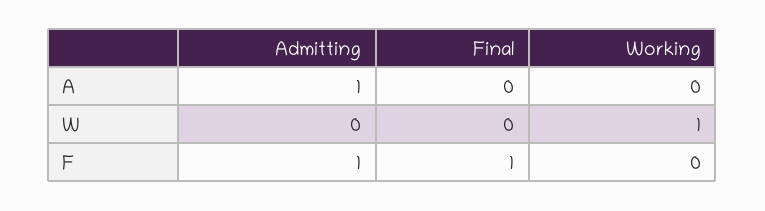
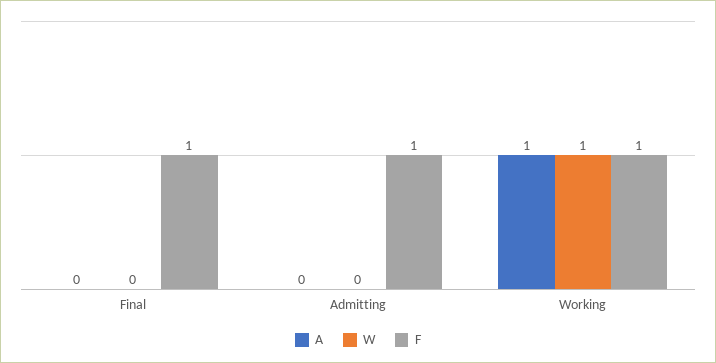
  {
    "A": {
-     "Admitting": 1,
+     "Admitting": 0,
      "Final": 0,
-     "Working": 0
+     "Working": 1
    },
    "W": {
      "Admitting": 0,
      "Final": 0,
      "Working": 1
    },
    "F": {
      "Admitting": 1,
      "Final": 1,
-     "Working": 0
+     "Working": 1
    }
  }

